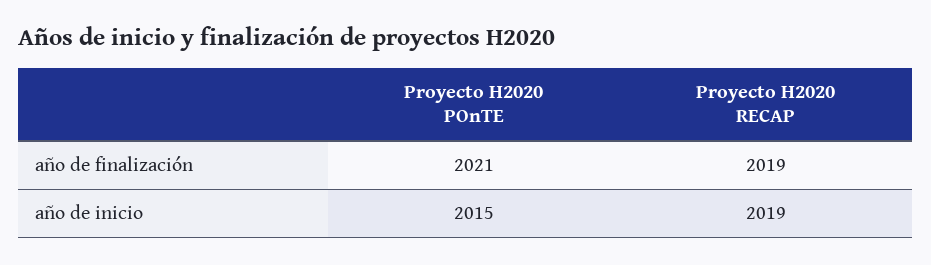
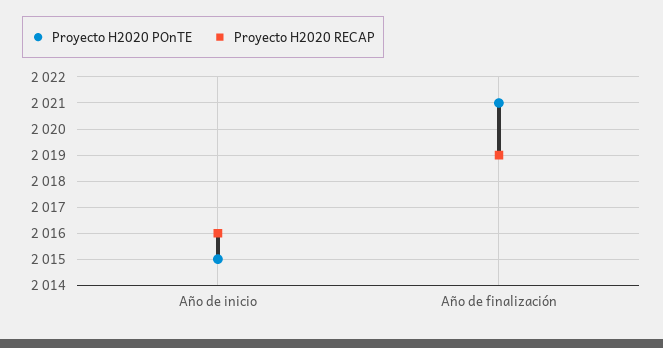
  {
    "Proyecto H2020 POnTE": {
      "año de finalización": 2021,
      "año de inicio": 2015
    },
    "Proyecto H2020 RECAP": {
      "año de finalización": 2019,
-     "año de inicio": 2019
+     "año de inicio": 2016
    }
  }

